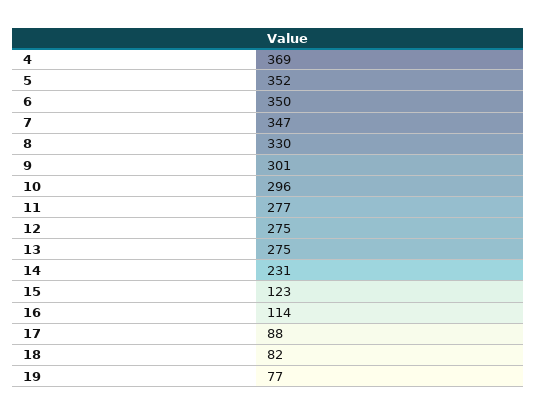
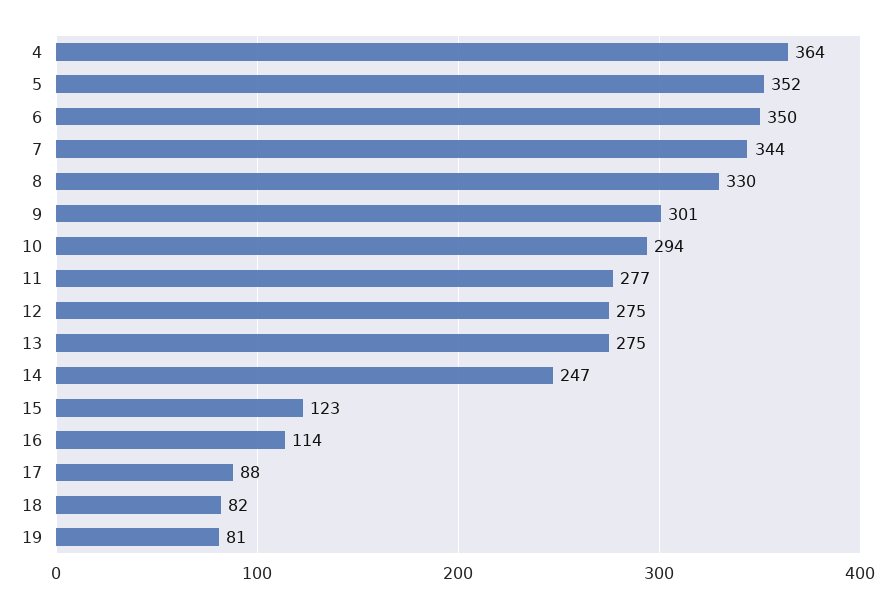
  {
-   "4": 369,
+   "4": 364,
    "5": 352,
    "6": 350,
-   "7": 347,
+   "7": 344,
    "8": 330,
    "9": 301,
-   "10": 296,
+   "10": 294,
    "11": 277,
    "12": 275,
    "13": 275,
-   "14": 231,
+   "14": 247,
    "15": 123,
    "16": 114,
    "17": 88,
    "18": 82,
-   "19": 77
+   "19": 81
  }

